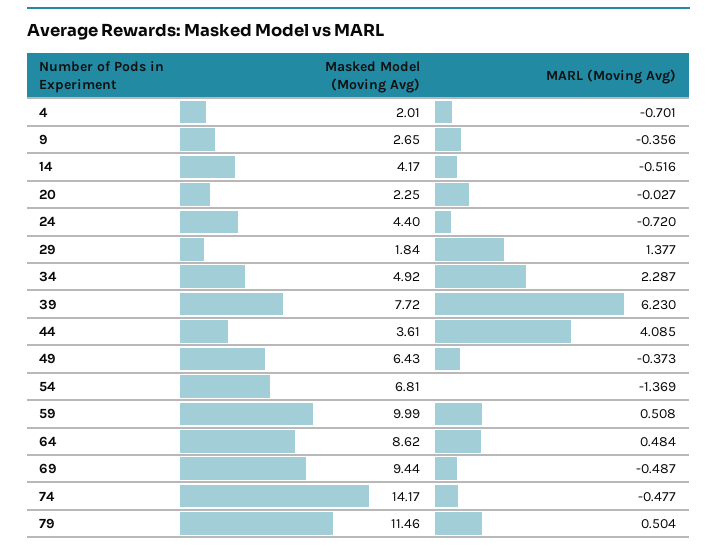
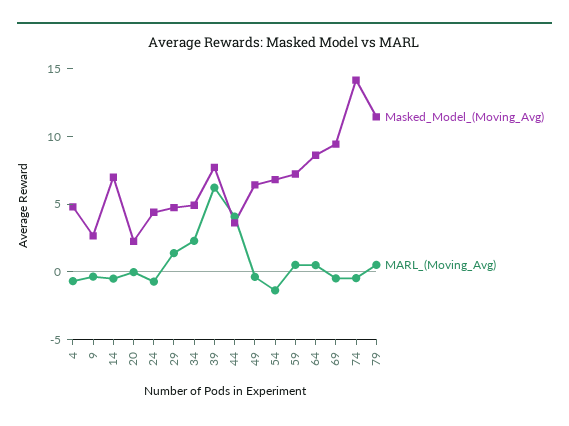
  {
    "Masked Model (Moving Avg)": {
-     "4": 2.01,
+     "4": 5,
      "9": 2.65,
-     "14": 4.17,
+     "14": 7,
      "20": 2.25,
      "24": 4.4,
-     "29": 1.84,
+     "29": 5,
      "34": 4.92,
      "39": 7.72,
      "44": 3.61,
      "49": 6.43,
      "54": 6.81,
-     "59": 9.99,
+     "59": 7,
      "64": 8.62,
      "69": 9.44,
      "74": 14.17,
      "79": 11.46
    },
    "MARL (Moving Avg)": {
      "4": -0.701,
      "9": -0.356,
      "14": -0.516,
      "20": -0.027,
      "24": -0.72,
      "29": 1.377,
      "34": 2.287,
      "39": 6.23,
      "44": 4.085,
      "49": -0.373,
      "54": -1.369,
      "59": 0.508,
      "64": 0.484,
      "69": -0.487,
      "74": -0.477,
      "79": 0.504
    }
  }

